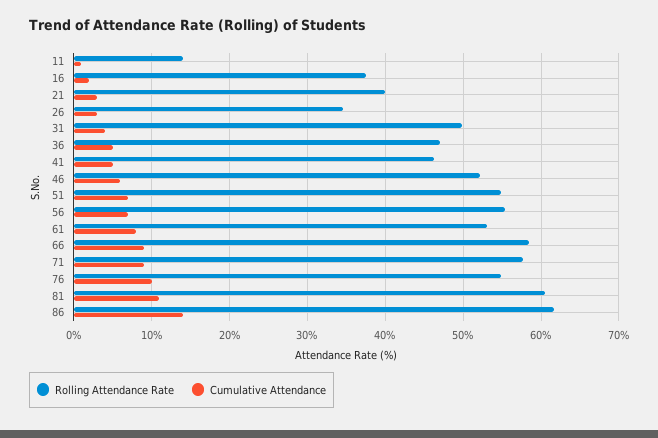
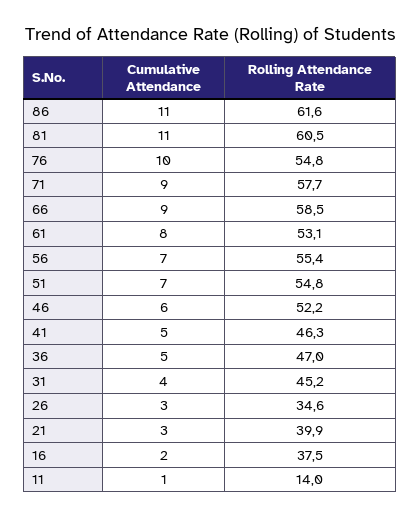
  {
    "Rolling Attendance Rate": {
      "11": 14,
      "16": 37.5,
      "21": 39.9,
      "26": 34.6,
-     "31": 50,
+     "31": 45.2,
      "36": 47,
      "41": 46.3,
      "46": 52.2,
      "51": 54.8,
      "56": 55.4,
      "61": 53.1,
      "66": 58.5,
      "71": 57.7,
      "76": 54.8,
      "81": 60.5,
      "86": 61.6
    },
    "Cumulative Attendance": {
      "11": 1,
      "16": 2,
      "21": 3,
      "26": 3,
      "31": 4,
      "36": 5,
      "41": 5,
      "46": 6,
      "51": 7,
      "56": 7,
      "61": 8,
      "66": 9,
      "71": 9,
      "76": 10,
      "81": 11,
-     "86": 14
+     "86": 11
    }
  }

